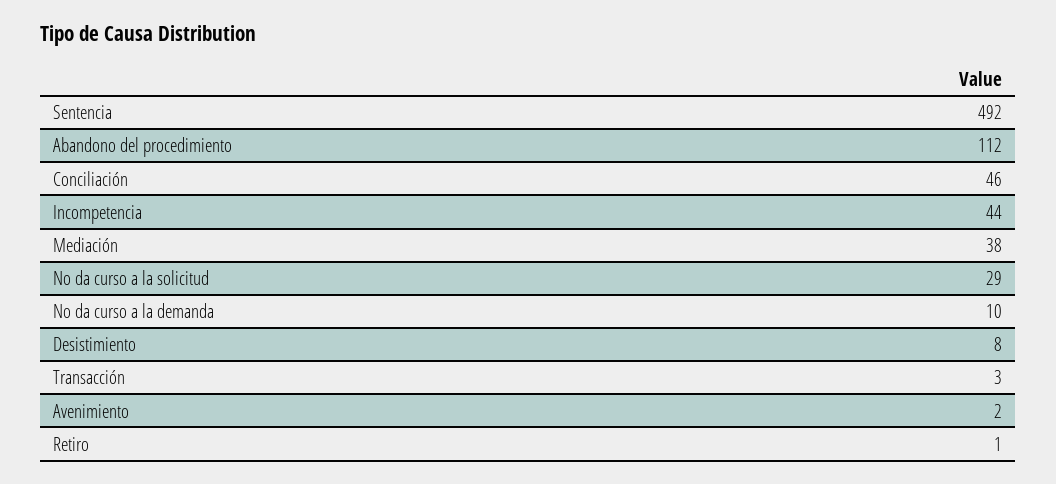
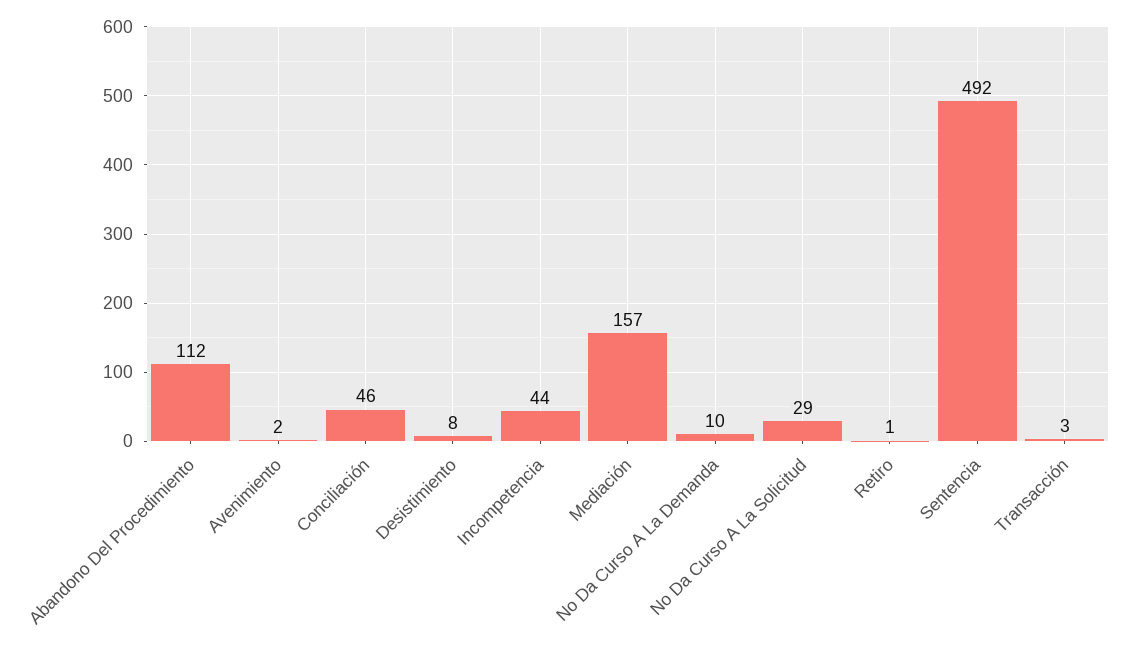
  {
    "Sentencia": 492,
    "Abandono del procedimiento": 112,
    "Conciliación": 46,
    "Incompetencia": 44,
-   "Mediación": 38,
+   "Mediación": 157,
    "No da curso a la solicitud": 29,
    "No da curso a la demanda": 10,
    "Desistimiento": 8,
    "Transacción": 3,
    "Avenimiento": 2,
    "Retiro": 1
  }

